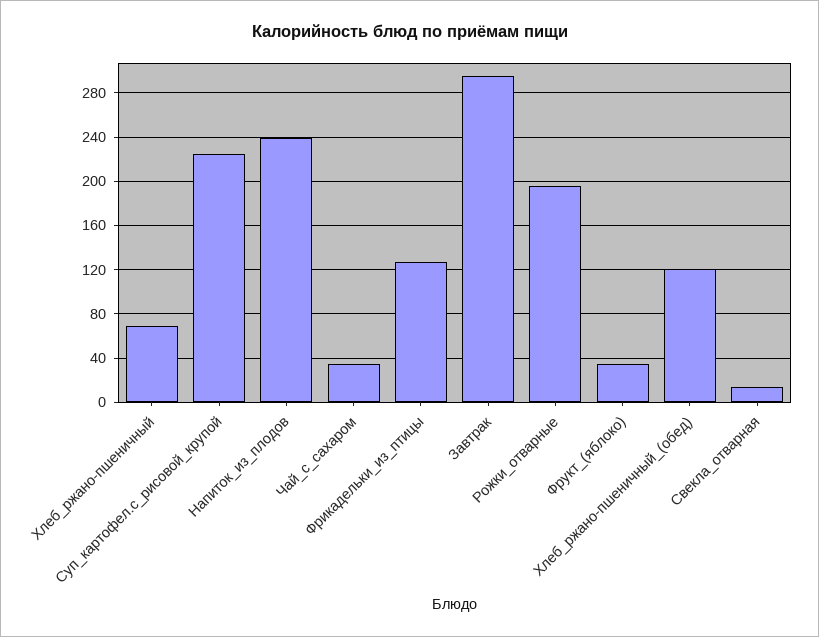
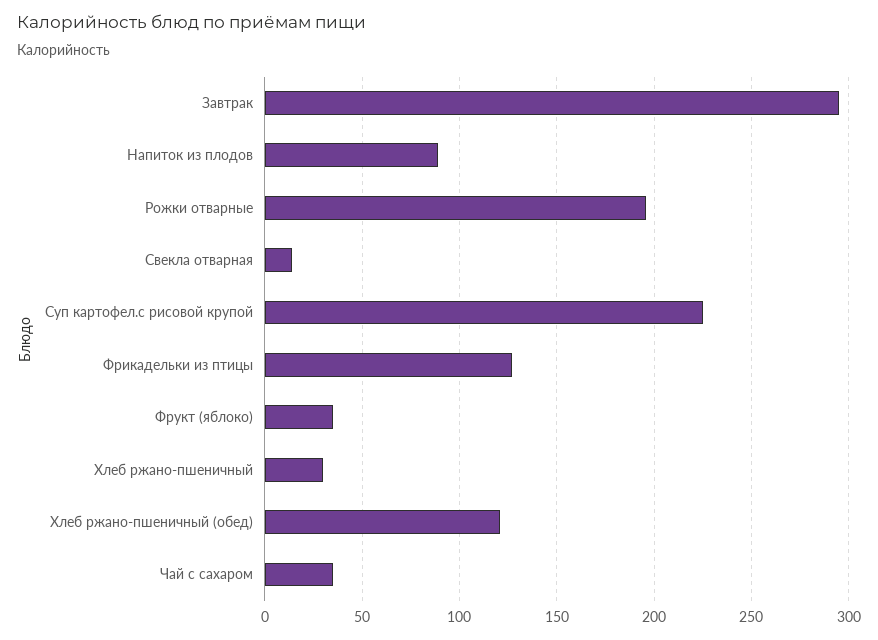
  {
-   "Хлеб_ржано-пшеничный": 70,
+   "Хлеб_ржано-пшеничный": 30,
    "Суп_картофел.с_рисовой_крупой": 225,
-   "Напиток_из_плодов": 240,
+   "Напиток_из_плодов": 90,
    "Чай_с_сахаром": 35,
    "Фрикадельки_из_птицы": 125,
    "Завтрак": 295,
    "Рожки_отварные": 195,
    "Фрукт_(яблоко)": 35,
    "Хлеб_ржано-пшеничный_(обед)": 120,
    "Свекла_отварная": 15
  }

